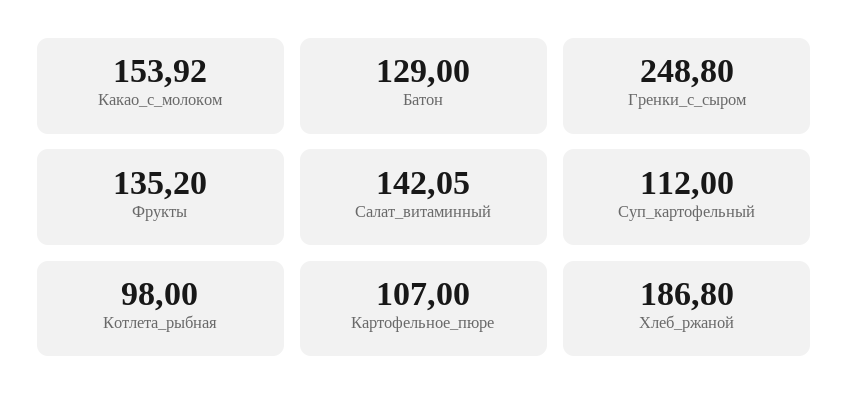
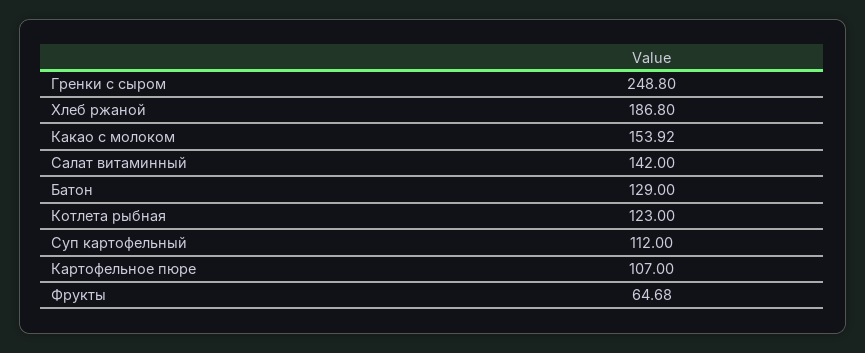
  {
    "Какао_с_молоком": 153.92,
    "Батон": 129,
    "Гренки_с_сыром": 248.8,
-   "Фрукты": 135.2,
+   "Фрукты": 64.68,
-   "Салат_витаминный": 142.05,
+   "Салат_витаминный": 142,
    "Суп_картофельный": 112,
-   "Котлета_рыбная": 98,
+   "Котлета_рыбная": 123,
    "Картофельное_пюре": 107,
    "Хлеб_ржаной": 186.8
  }

